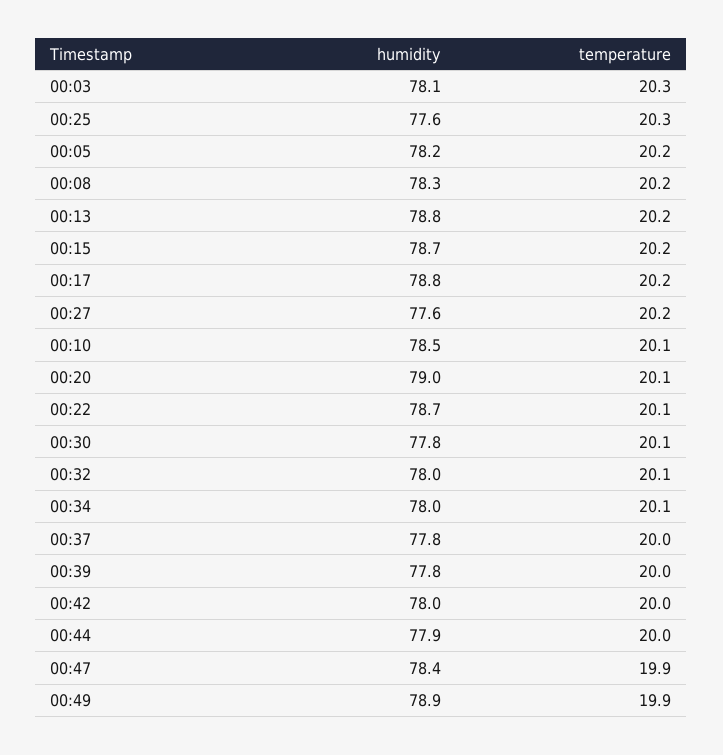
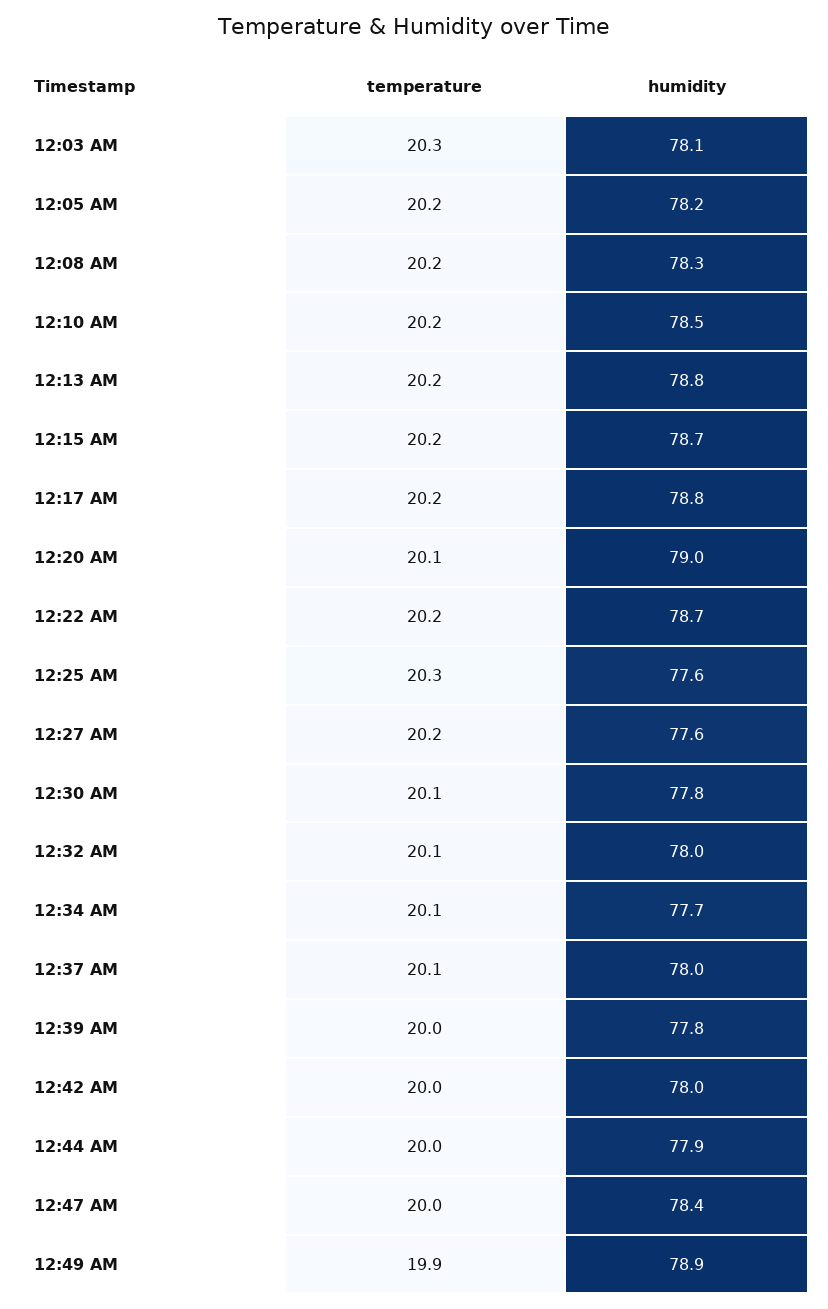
  {
    "humidity": {
      "00:03": 78.1,
      "00:25": 77.6,
      "00:05": 78.2,
      "00:08": 78.3,
      "00:13": 78.8,
      "00:15": 78.7,
      "00:17": 78.8,
      "00:27": 77.6,
      "00:10": 78.5,
      "00:20": 79,
      "00:22": 78.7,
      "00:30": 77.8,
      "00:32": 78,
-     "00:34": 78,
+     "00:34": 77.7,
-     "00:37": 77.8,
+     "00:37": 78,
      "00:39": 77.8,
      "00:42": 78,
      "00:44": 77.9,
      "00:47": 78.4,
      "00:49": 78.9
    },
    "temperature": {
      "00:03": 20.3,
      "00:25": 20.3,
      "00:05": 20.2,
      "00:08": 20.2,
      "00:13": 20.2,
      "00:15": 20.2,
      "00:17": 20.2,
      "00:27": 20.2,
-     "00:10": 20.1,
+     "00:10": 20.2,
      "00:20": 20.1,
-     "00:22": 20.1,
+     "00:22": 20.2,
      "00:30": 20.1,
      "00:32": 20.1,
      "00:34": 20.1,
-     "00:37": 20,
+     "00:37": 20.1,
      "00:39": 20,
      "00:42": 20,
      "00:44": 20,
-     "00:47": 19.9,
+     "00:47": 20,
      "00:49": 19.9
    }
  }

